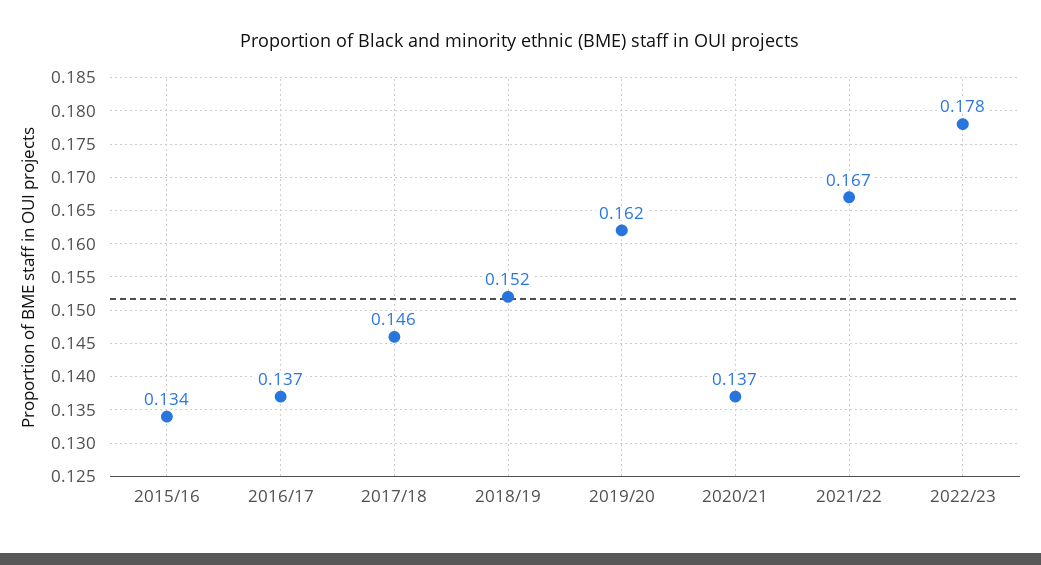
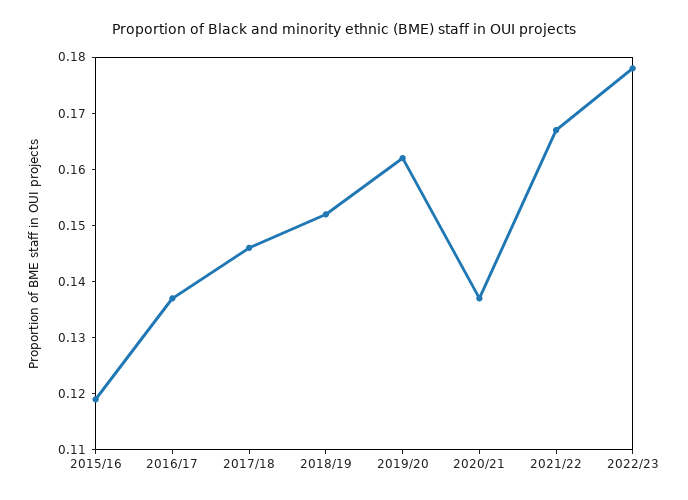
  {
-   "2015/16": 0.134,
+   "2015/16": 0.12,
    "2016/17": 0.137,
    "2017/18": 0.146,
    "2018/19": 0.152,
    "2019/20": 0.162,
    "2020/21": 0.137,
    "2021/22": 0.167,
    "2022/23": 0.178
  }

